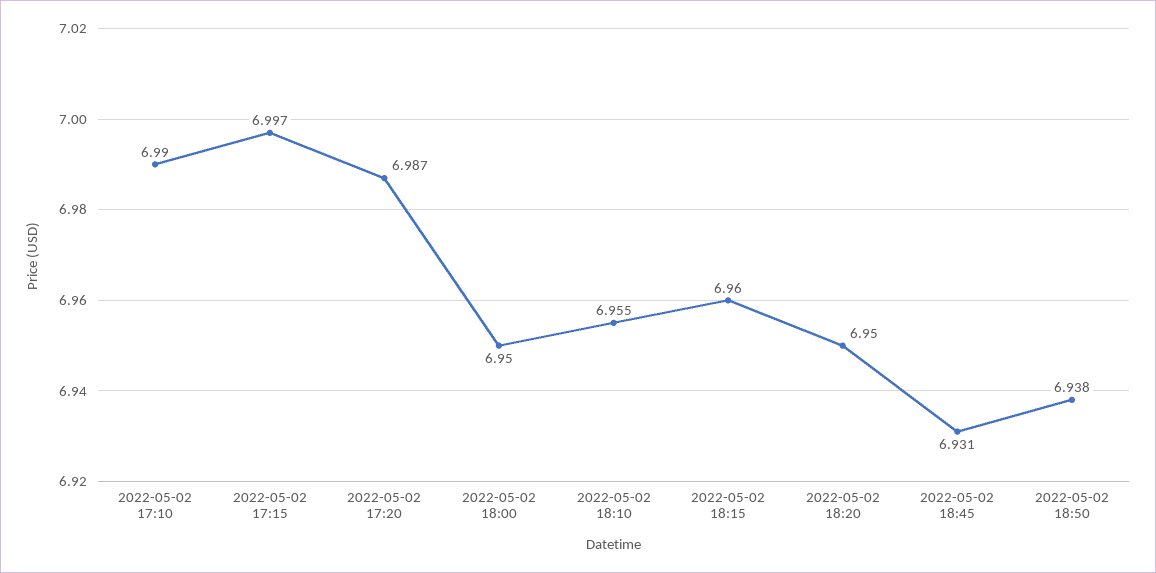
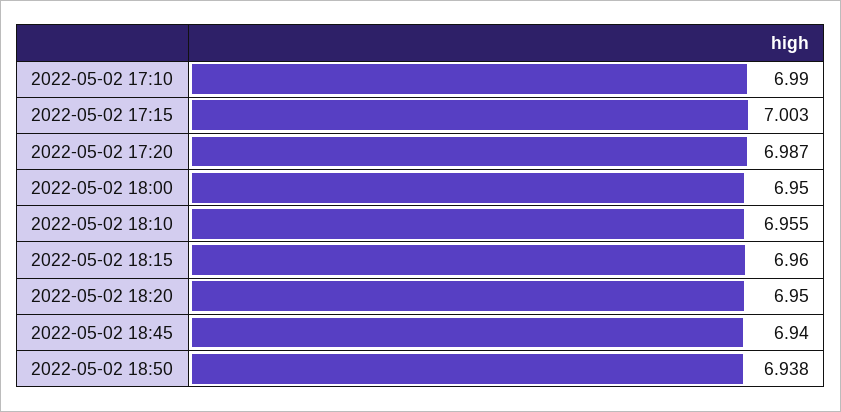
  {
    "2022-05-02 17:10": 6.99,
-   "2022-05-02 17:15": 6.997,
+   "2022-05-02 17:15": 7.003,
    "2022-05-02 17:20": 6.987,
    "2022-05-02 18:00": 6.95,
    "2022-05-02 18:10": 6.955,
    "2022-05-02 18:15": 6.96,
    "2022-05-02 18:20": 6.95,
-   "2022-05-02 18:45": 6.931,
+   "2022-05-02 18:45": 6.94,
    "2022-05-02 18:50": 6.938
  }

